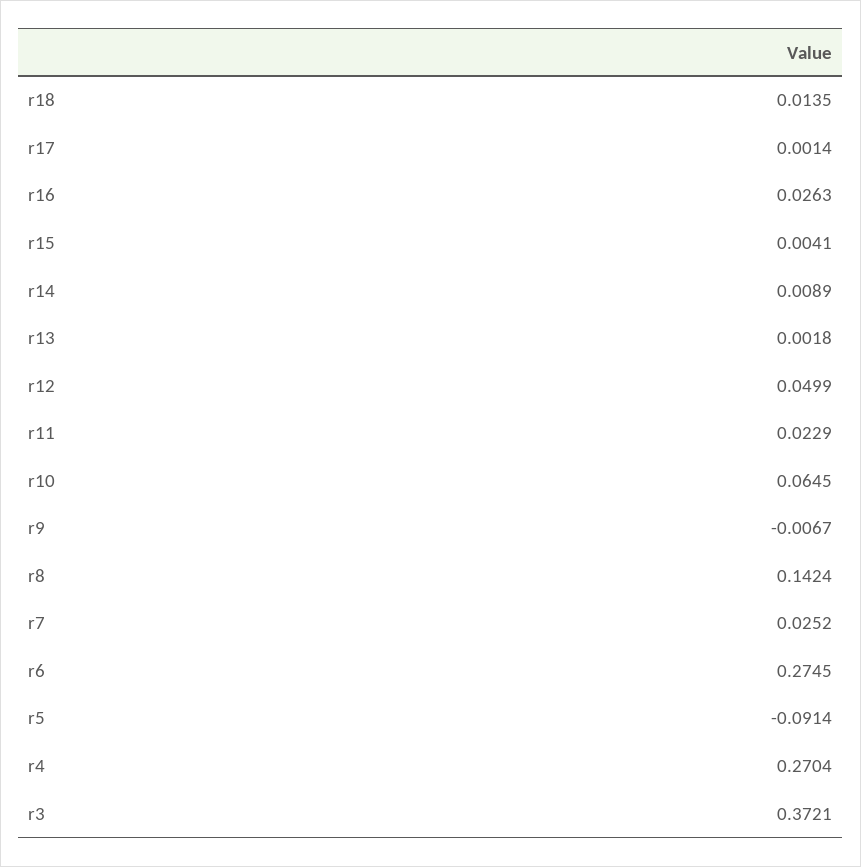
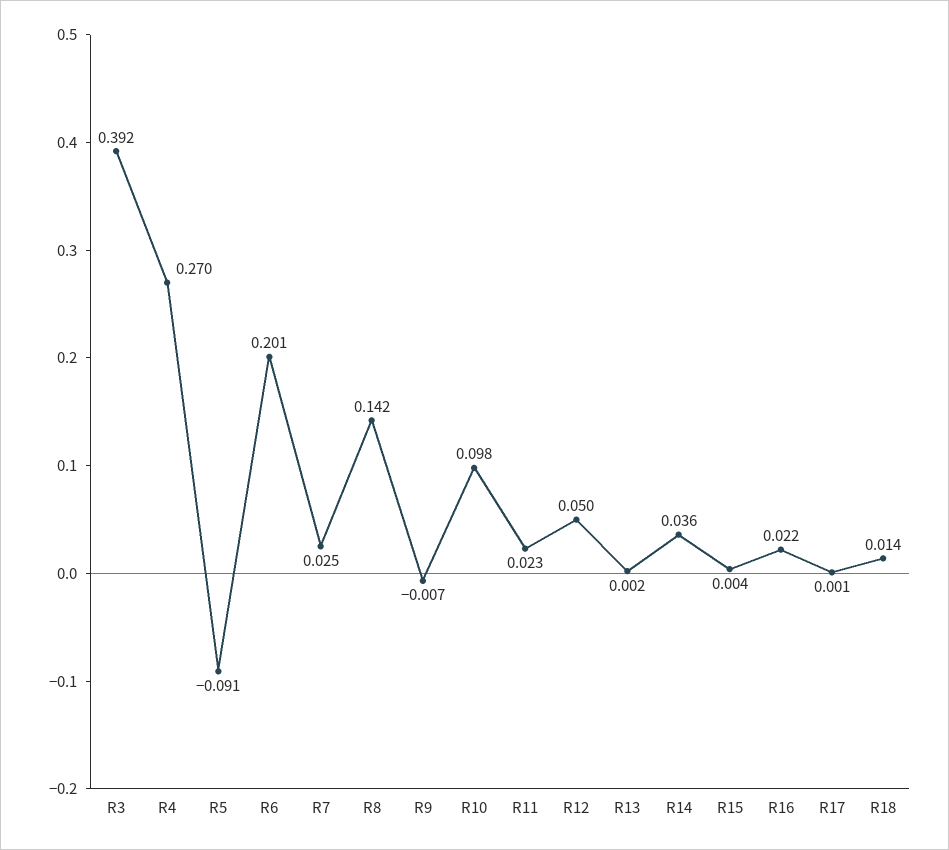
  {
    "r18": 0.0135,
    "r17": 0.0014,
-   "r16": 0.0263,
+   "r16": 0.022,
    "r15": 0.0041,
-   "r14": 0.0089,
+   "r14": 0.036,
    "r13": 0.0018,
    "r12": 0.0499,
    "r11": 0.0229,
-   "r10": 0.0645,
+   "r10": 0.098,
    "r9": -0.0067,
    "r8": 0.1424,
    "r7": 0.0252,
-   "r6": 0.2745,
+   "r6": 0.201,
    "r5": -0.0914,
    "r4": 0.2704,
-   "r3": 0.3721
+   "r3": 0.392
  }

